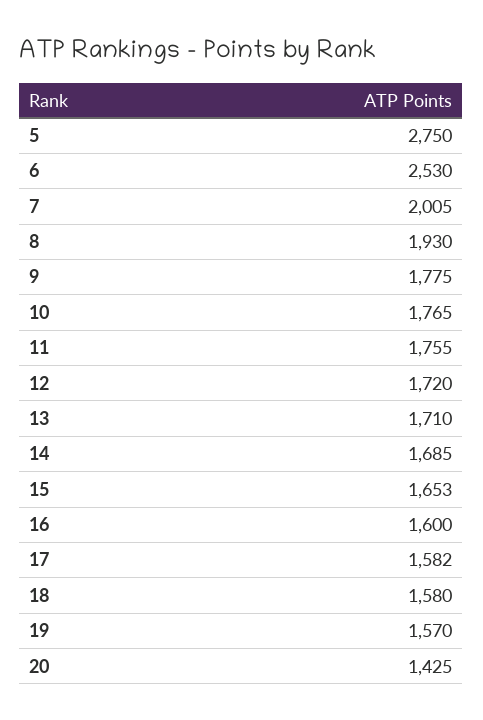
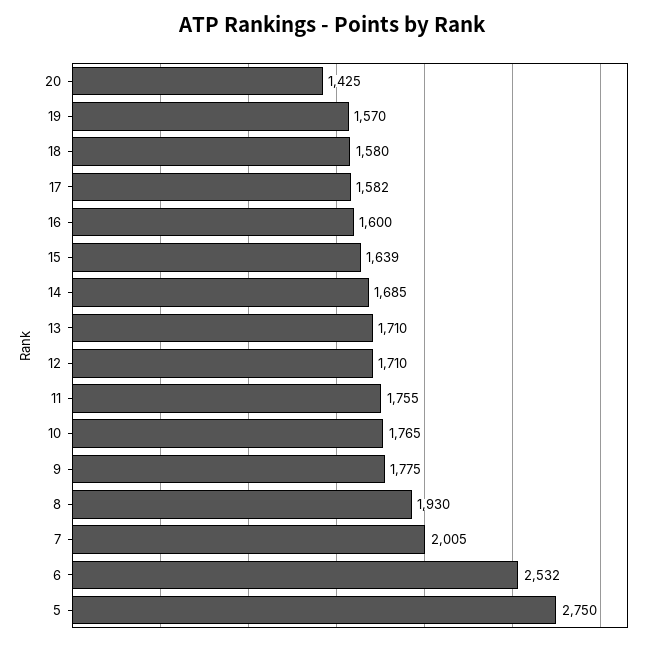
  {
    "5": 2750,
-   "6": 2530,
+   "6": 2532,
    "7": 2005,
    "8": 1930,
    "9": 1775,
    "10": 1765,
    "11": 1755,
-   "12": 1720,
+   "12": 1710,
    "13": 1710,
    "14": 1685,
-   "15": 1653,
+   "15": 1639,
    "16": 1600,
    "17": 1582,
    "18": 1580,
    "19": 1570,
    "20": 1425
  }

